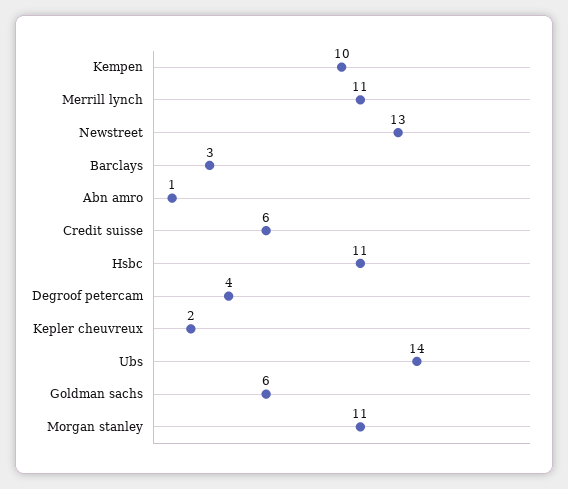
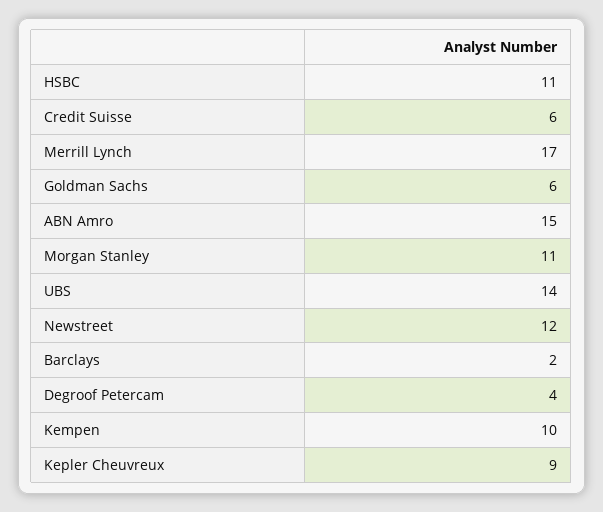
  {
    "Kempen": 10,
-   "Merrill lynch": 11,
+   "Merrill lynch": 17,
-   "Newstreet": 13,
+   "Newstreet": 12,
-   "Barclays": 3,
+   "Barclays": 2,
-   "Abn amro": 1,
+   "Abn amro": 15,
    "Credit suisse": 6,
    "Hsbc": 11,
    "Degroof petercam": 4,
-   "Kepler cheuvreux": 2,
+   "Kepler cheuvreux": 9,
    "Ubs": 14,
    "Goldman sachs": 6,
    "Morgan stanley": 11
  }

